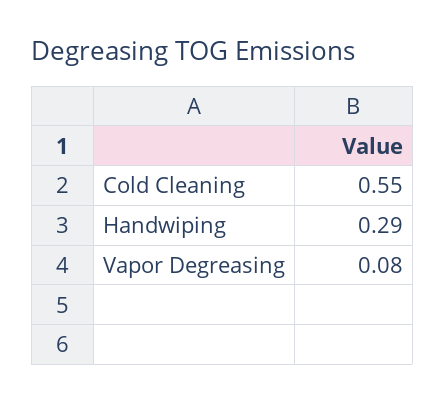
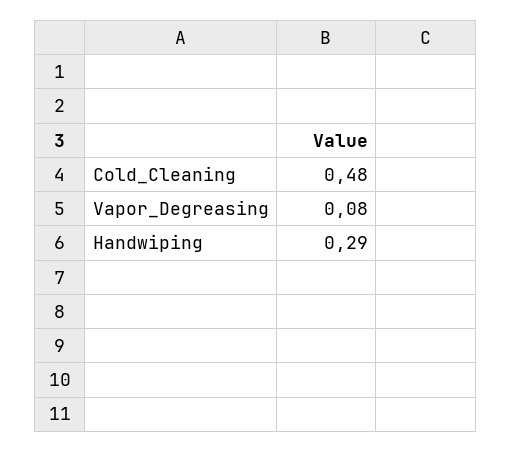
  {
-   "Cold Cleaning": 0.55,
+   "Cold Cleaning": 0.48,
    "Handwiping": 0.29,
    "Vapor Degreasing": 0.08
  }

